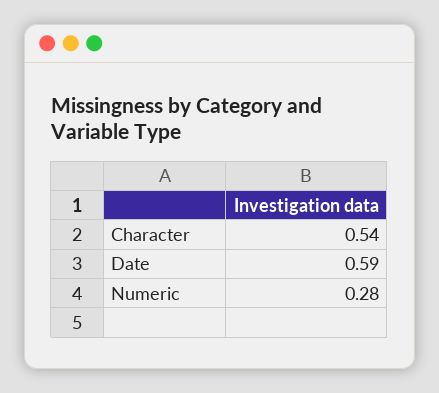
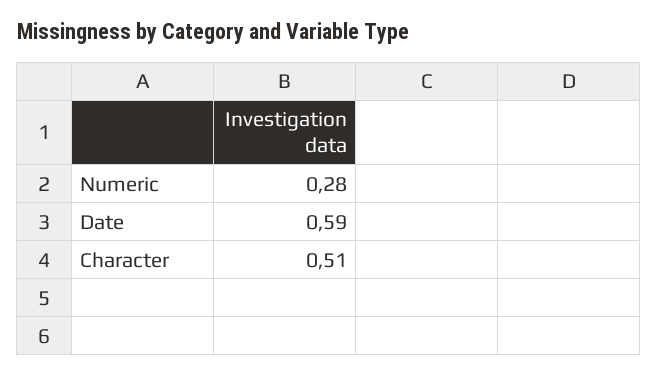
  {
-   "Character": 0.54,
+   "Character": 0.51,
    "Date": 0.59,
    "Numeric": 0.28
  }

